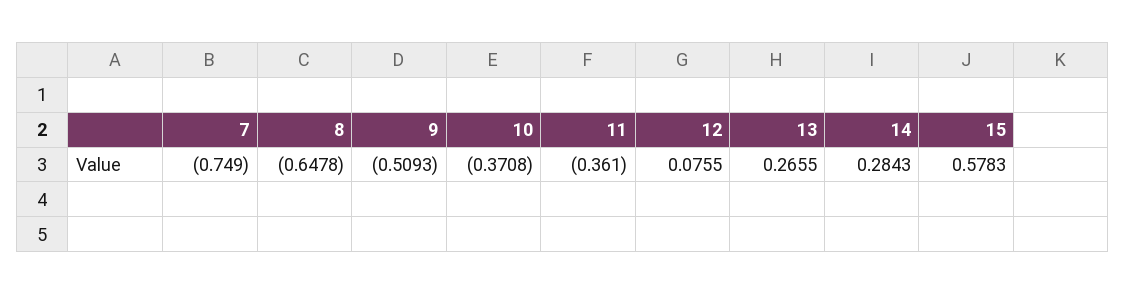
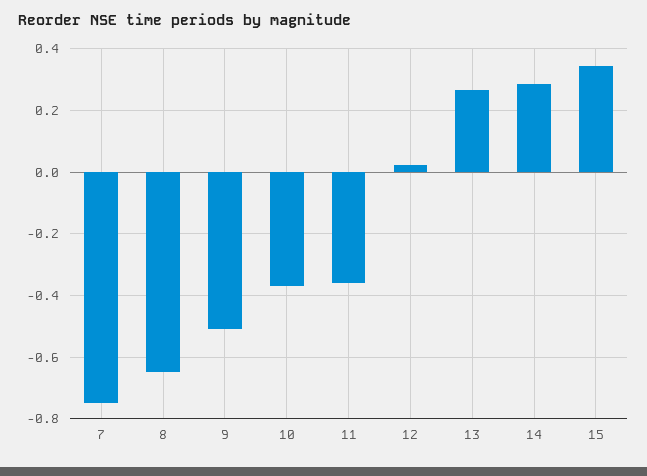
  {
    "7": -0.749,
    "8": -0.6478,
    "9": -0.5093,
    "10": -0.3708,
    "11": -0.361,
-   "12": 0.0755,
+   "12": 0.02,
    "13": 0.2655,
    "14": 0.2843,
-   "15": 0.5783
+   "15": 0.34
  }

